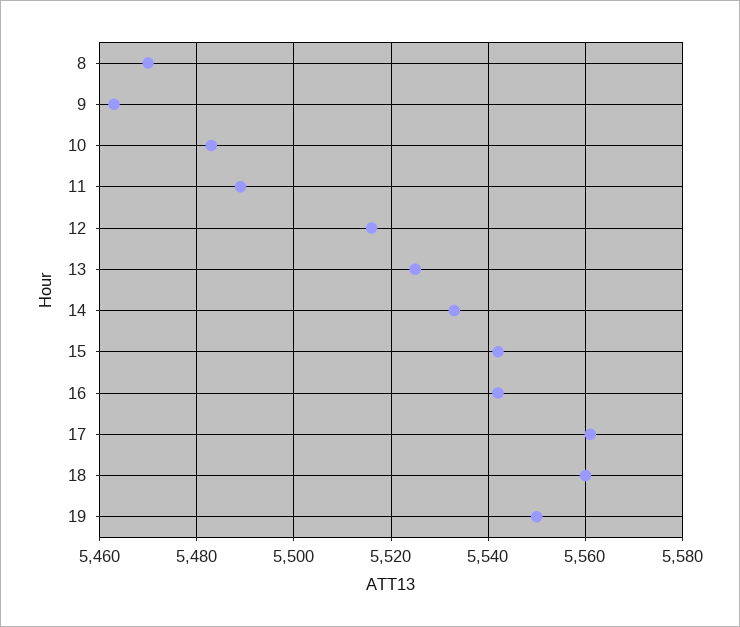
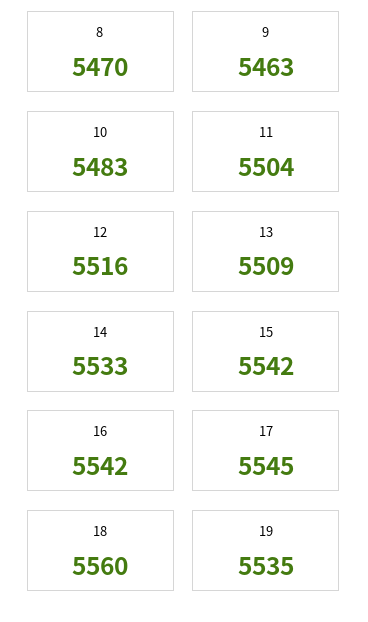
  {
    "8": 5470,
    "9": 5463,
    "10": 5483,
-   "11": 5490,
+   "11": 5504,
    "12": 5516,
-   "13": 5525,
+   "13": 5509,
    "14": 5533,
    "15": 5542,
    "16": 5542,
-   "17": 5560,
+   "17": 5545,
    "18": 5560,
-   "19": 5550
+   "19": 5535
  }

